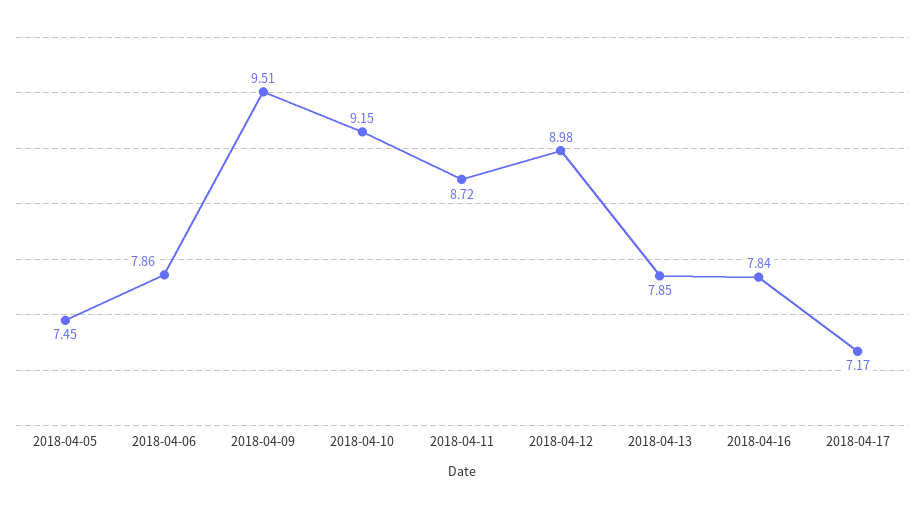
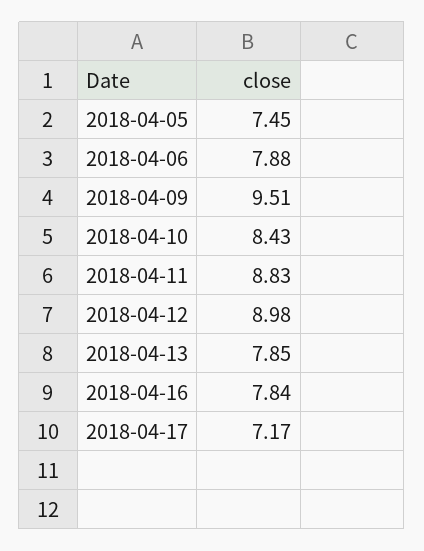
  {
    "2018-04-05": 7.45,
-   "2018-04-06": 7.86,
+   "2018-04-06": 7.88,
    "2018-04-09": 9.51,
-   "2018-04-10": 9.15,
+   "2018-04-10": 8.43,
-   "2018-04-11": 8.72,
+   "2018-04-11": 8.83,
    "2018-04-12": 8.98,
    "2018-04-13": 7.85,
    "2018-04-16": 7.84,
    "2018-04-17": 7.17
  }

